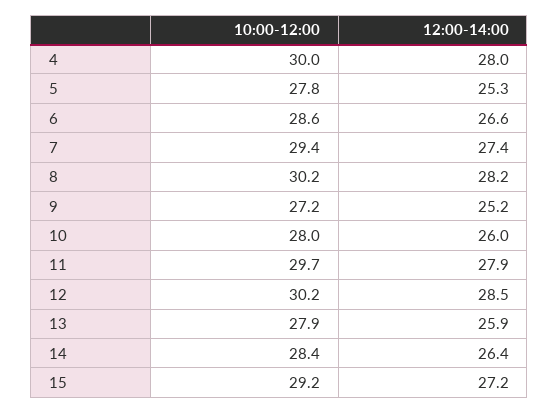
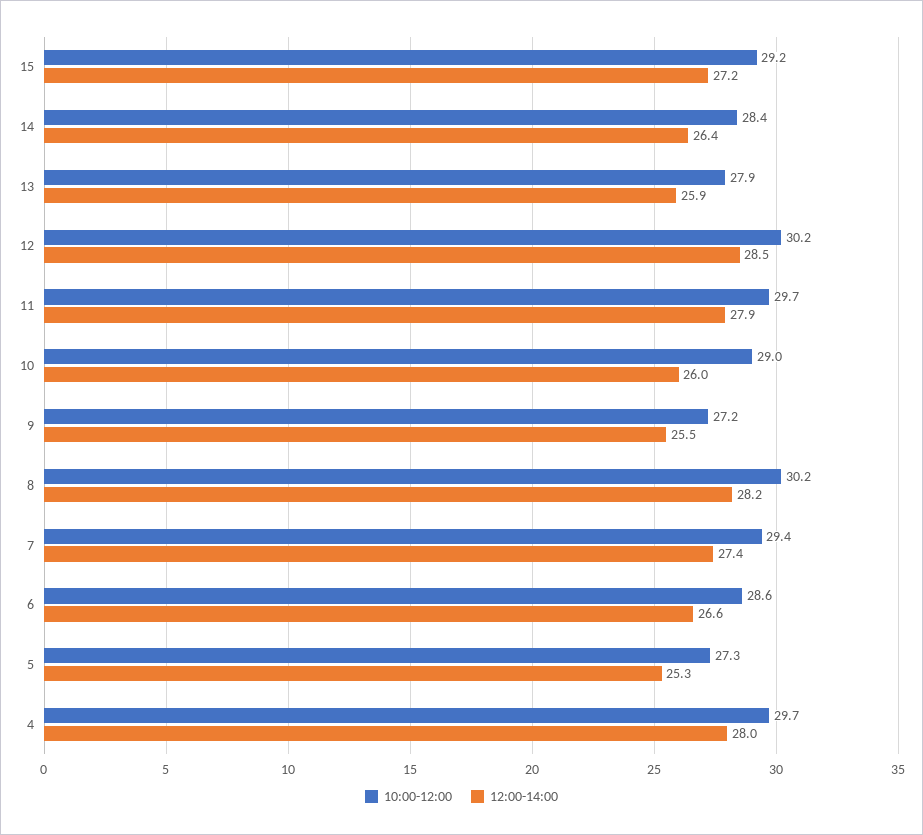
  {
    "10:00-12:00": {
-     "4": 30,
+     "4": 29.7,
-     "5": 27.8,
+     "5": 27.3,
      "6": 28.6,
      "7": 29.4,
      "8": 30.2,
      "9": 27.2,
-     "10": 28,
+     "10": 29,
      "11": 29.7,
      "12": 30.2,
      "13": 27.9,
      "14": 28.4,
      "15": 29.2
    },
    "12:00-14:00": {
      "4": 28,
      "5": 25.3,
      "6": 26.6,
      "7": 27.4,
      "8": 28.2,
-     "9": 25.2,
+     "9": 25.5,
      "10": 26,
      "11": 27.9,
      "12": 28.5,
      "13": 25.9,
      "14": 26.4,
      "15": 27.2
    }
  }

